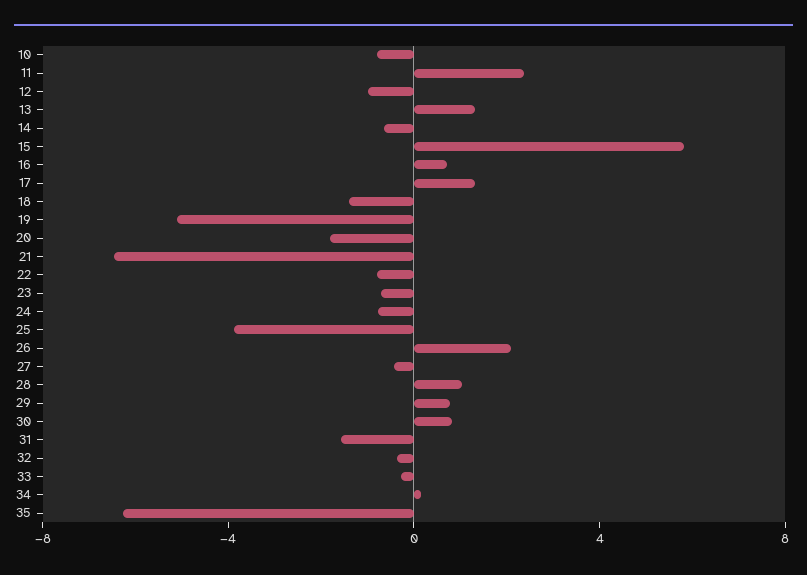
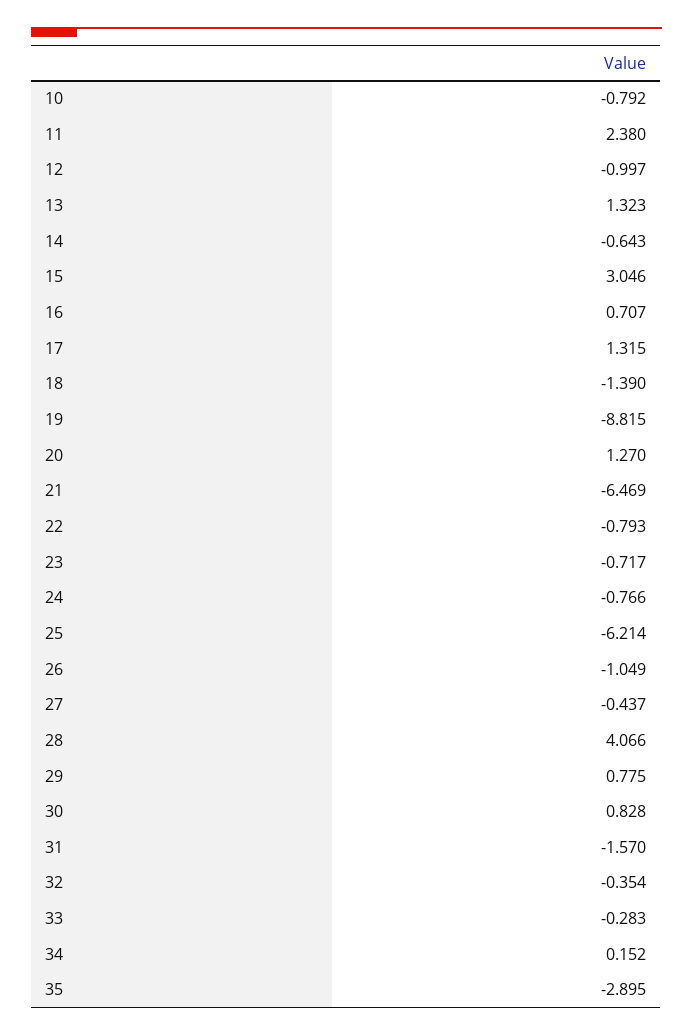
  {
    "10": -0.792,
    "11": 2.38,
    "12": -0.997,
    "13": 1.323,
    "14": -0.643,
-   "15": 6,
+   "15": 3.046,
    "16": 0.707,
    "17": 1.315,
    "18": -1.39,
-   "19": -5,
+   "19": -8.815,
-   "20": -2,
+   "20": 1.27,
    "21": -6.469,
    "22": -0.793,
    "23": -0.717,
    "24": -0.766,
-   "25": -4,
+   "25": -6.214,
-   "26": 2,
+   "26": -1.049,
    "27": -0.437,
-   "28": 1,
+   "28": 4.066,
    "29": 0.775,
    "30": 0.828,
    "31": -1.57,
    "32": -0.354,
    "33": -0.283,
    "34": 0.152,
-   "35": -6
+   "35": -2.895
  }

